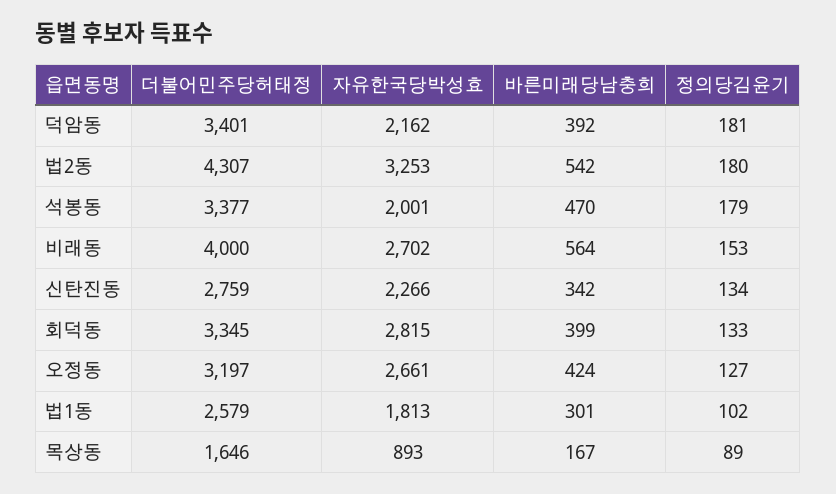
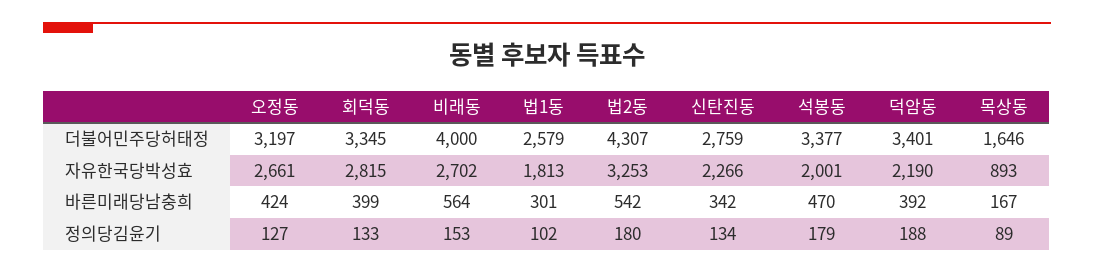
  {
    "더불어민주당허태정": {
      "덕암동": 3401,
      "법2동": 4307,
      "석봉동": 3377,
      "비래동": 4000,
      "신탄진동": 2759,
      "회덕동": 3345,
      "오정동": 3197,
      "법1동": 2579,
      "목상동": 1646
    },
    "자유한국당박성효": {
-     "덕암동": 2162,
+     "덕암동": 2190,
      "법2동": 3253,
      "석봉동": 2001,
      "비래동": 2702,
      "신탄진동": 2266,
      "회덕동": 2815,
      "오정동": 2661,
      "법1동": 1813,
      "목상동": 893
    },
    "바른미래당남충희": {
      "덕암동": 392,
      "법2동": 542,
      "석봉동": 470,
      "비래동": 564,
      "신탄진동": 342,
      "회덕동": 399,
      "오정동": 424,
      "법1동": 301,
      "목상동": 167
    },
    "정의당김윤기": {
-     "덕암동": 181,
+     "덕암동": 188,
      "법2동": 180,
      "석봉동": 179,
      "비래동": 153,
      "신탄진동": 134,
      "회덕동": 133,
      "오정동": 127,
      "법1동": 102,
      "목상동": 89
    }
  }

